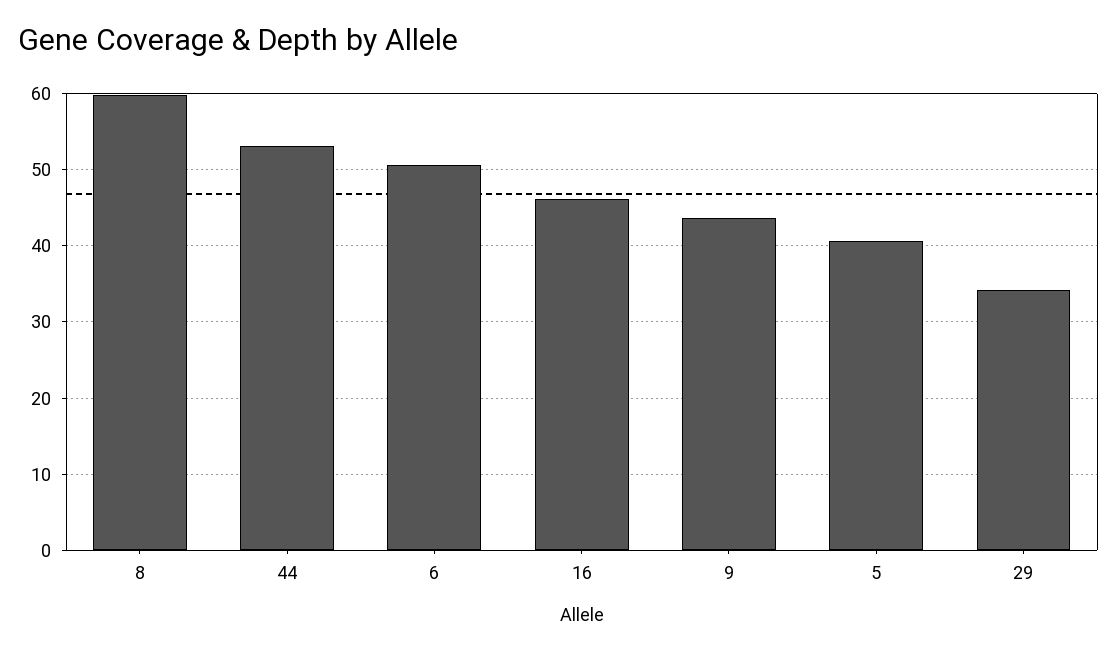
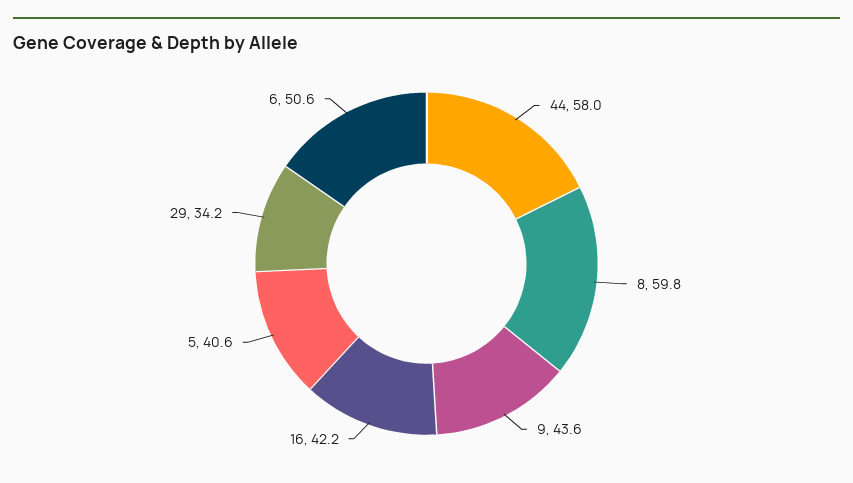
  {
    "8": 59.8,
-   "44": 53,
+   "44": 58,
    "6": 50.6,
-   "16": 46,
+   "16": 42.2,
    "9": 43.6,
    "5": 40.6,
    "29": 34.2
  }

